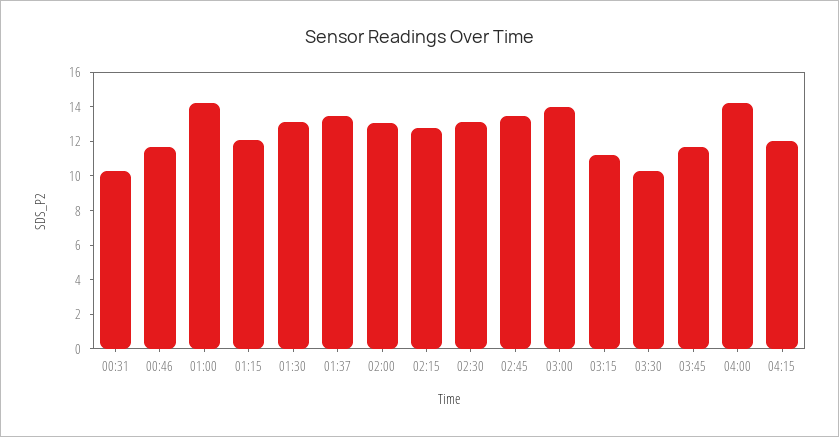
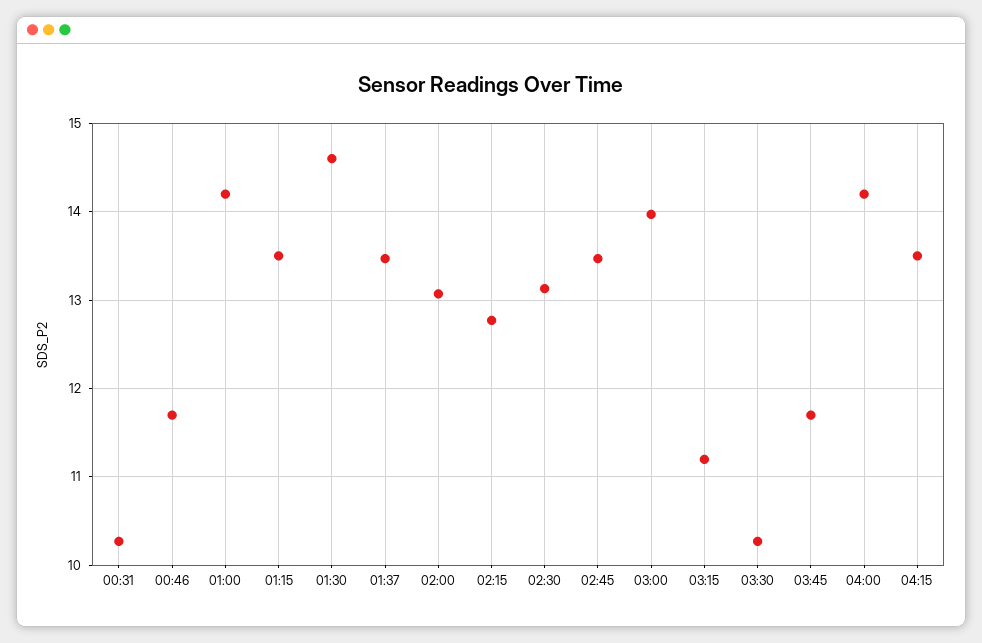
  {
    "00:31": 10.3,
    "00:46": 11.7,
    "01:00": 14.2,
-   "01:15": 12,
+   "01:15": 13.5,
-   "01:30": 13,
+   "01:30": 14.6,
    "01:37": 13.5,
    "02:00": 13.1,
    "02:15": 12.8,
    "02:30": 13.1,
    "02:45": 13.5,
    "03:00": 14,
    "03:15": 11.2,
    "03:30": 10.3,
    "03:45": 11.7,
    "04:00": 14.2,
-   "04:15": 12
+   "04:15": 13.5
  }

